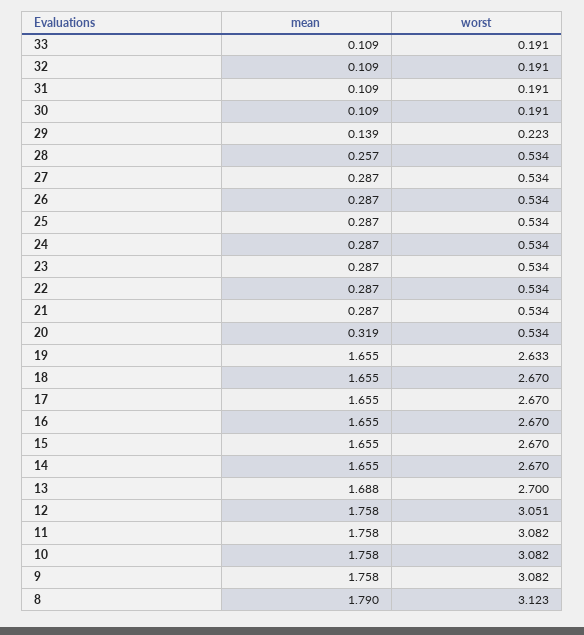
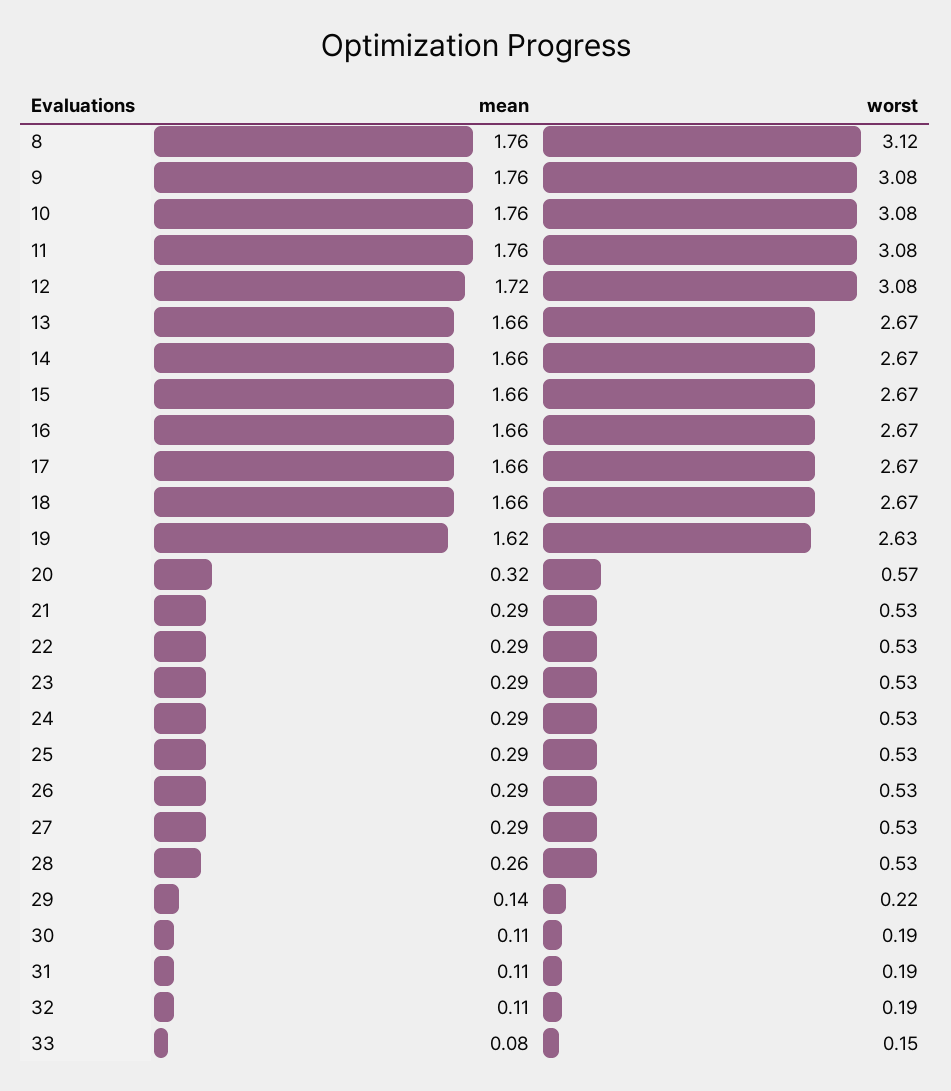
  {
    "mean": {
-     "33": 0.109,
+     "33": 0.08,
      "32": 0.109,
      "31": 0.109,
      "30": 0.109,
      "29": 0.139,
      "28": 0.257,
      "27": 0.287,
      "26": 0.287,
      "25": 0.287,
      "24": 0.287,
      "23": 0.287,
      "22": 0.287,
      "21": 0.287,
      "20": 0.319,
-     "19": 1.655,
+     "19": 1.62,
      "18": 1.655,
      "17": 1.655,
      "16": 1.655,
      "15": 1.655,
      "14": 1.655,
-     "13": 1.688,
+     "13": 1.66,
-     "12": 1.758,
+     "12": 1.72,
      "11": 1.758,
      "10": 1.758,
      "9": 1.758,
-     "8": 1.79
+     "8": 1.76
    },
    "worst": {
-     "33": 0.191,
+     "33": 0.15,
      "32": 0.191,
      "31": 0.191,
      "30": 0.191,
      "29": 0.223,
      "28": 0.534,
      "27": 0.534,
      "26": 0.534,
      "25": 0.534,
      "24": 0.534,
      "23": 0.534,
      "22": 0.534,
      "21": 0.534,
-     "20": 0.534,
+     "20": 0.57,
      "19": 2.633,
      "18": 2.67,
      "17": 2.67,
      "16": 2.67,
      "15": 2.67,
      "14": 2.67,
-     "13": 2.7,
+     "13": 2.67,
-     "12": 3.051,
+     "12": 3.08,
      "11": 3.082,
      "10": 3.082,
      "9": 3.082,
      "8": 3.123
    }
  }

